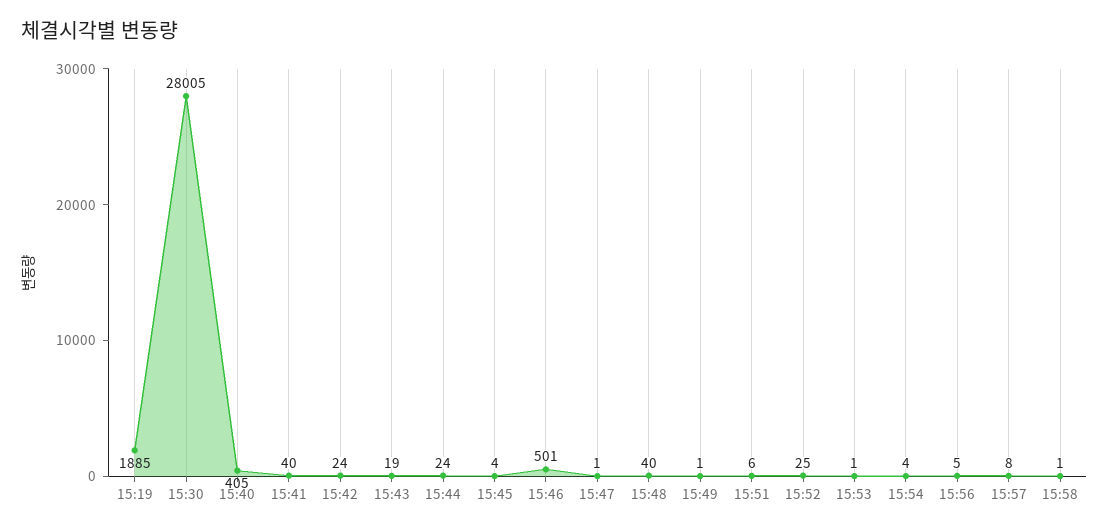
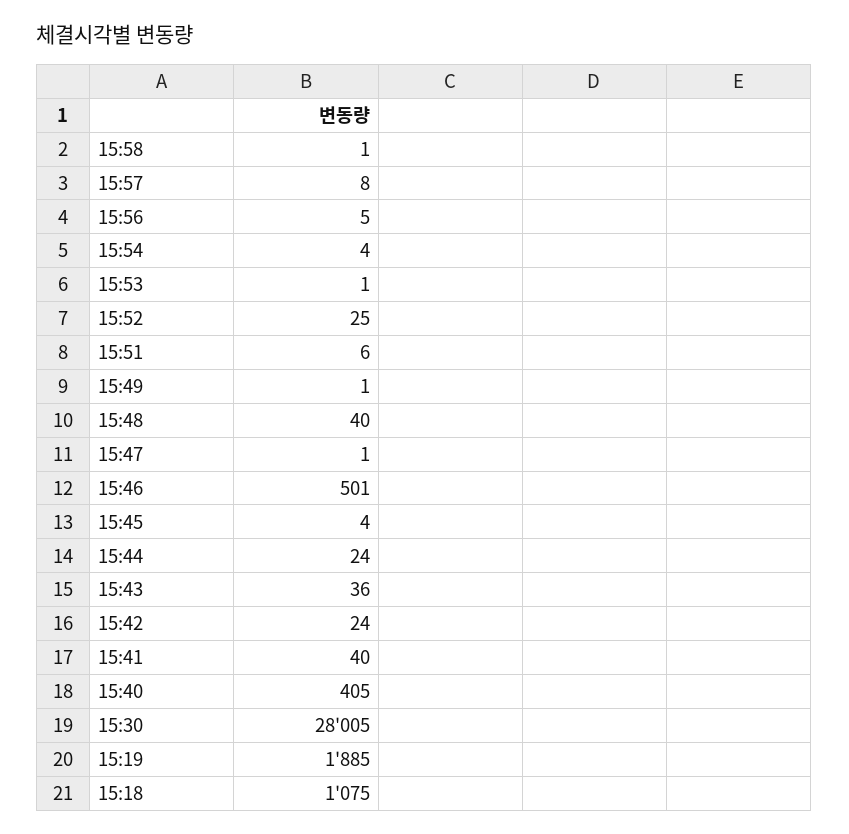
  {
    "15:19": 1885,
    "15:30": 28005,
    "15:40": 405,
    "15:41": 40,
    "15:42": 24,
-   "15:43": 19,
+   "15:43": 36,
    "15:44": 24,
    "15:45": 4,
    "15:46": 501,
    "15:47": 1,
    "15:48": 40,
    "15:49": 1,
    "15:51": 6,
    "15:52": 25,
    "15:53": 1,
    "15:54": 4,
    "15:56": 5,
    "15:57": 8,
-   "15:58": 1
+   "15:58": 1,
+   "15:18": 1075
  }

